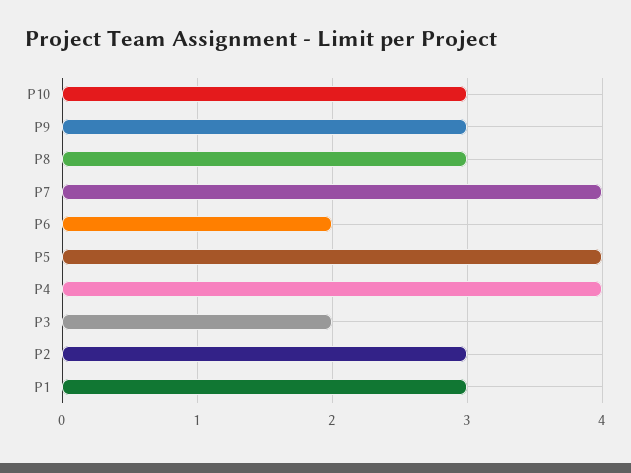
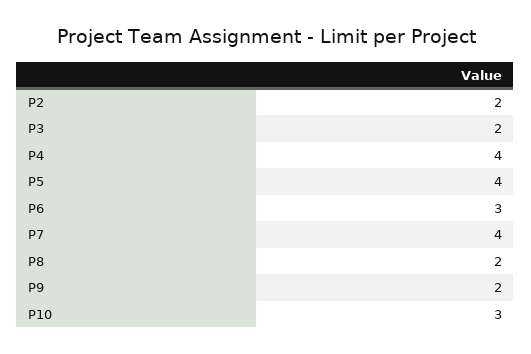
  {
    "P10": 3,
-   "P9": 3,
+   "P9": 2,
-   "P8": 3,
+   "P8": 2,
    "P7": 4,
-   "P6": 2,
+   "P6": 3,
    "P5": 4,
    "P4": 4,
    "P3": 2,
-   "P2": 3,
+   "P2": 2
-   "P1": 3
  }

